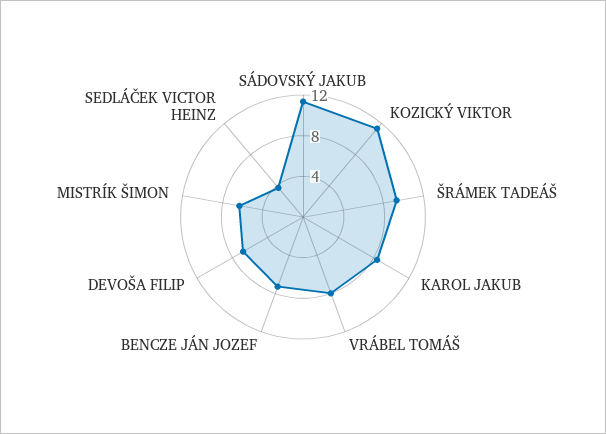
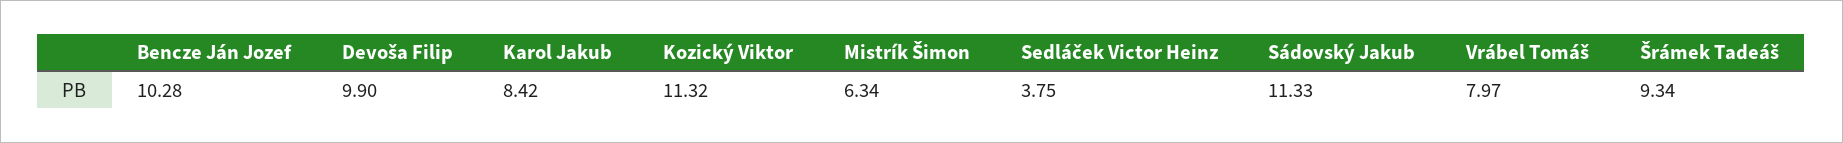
  {
    "SÁDOVSKÝ JAKUB": 11.33,
    "KOZICKÝ VIKTOR": 11.32,
    "ŠRÁMEK TADEÁŠ": 9.34,
    "KAROL JAKUB": 8.42,
    "VRÁBEL TOMÁŠ": 7.97,
-   "BENCZE JÁN JOZEF": 7,
+   "BENCZE JÁN JOZEF": 10.28,
-   "DEVOŠA FILIP": 7,
+   "DEVOŠA FILIP": 9.9,
    "MISTRÍK ŠIMON": 6.34,
    "SEDLÁČEK VICTOR HEINZ": 3.75
  }

